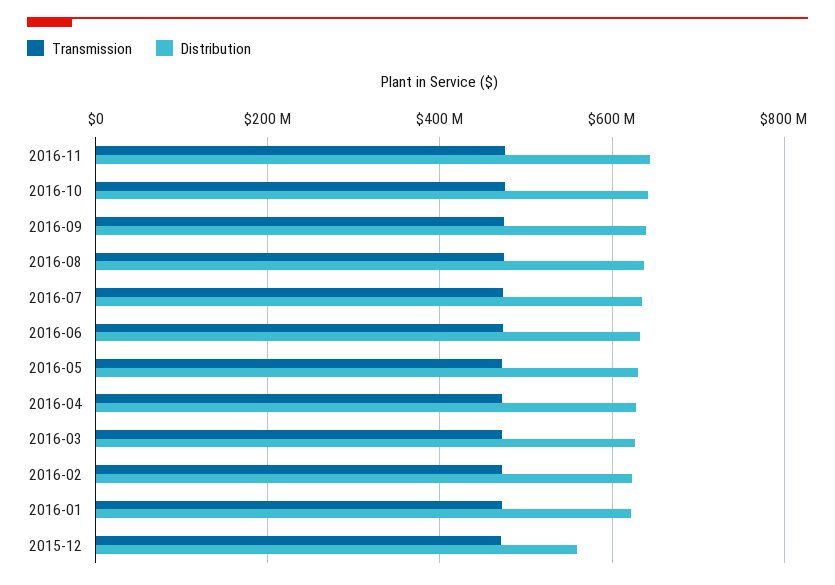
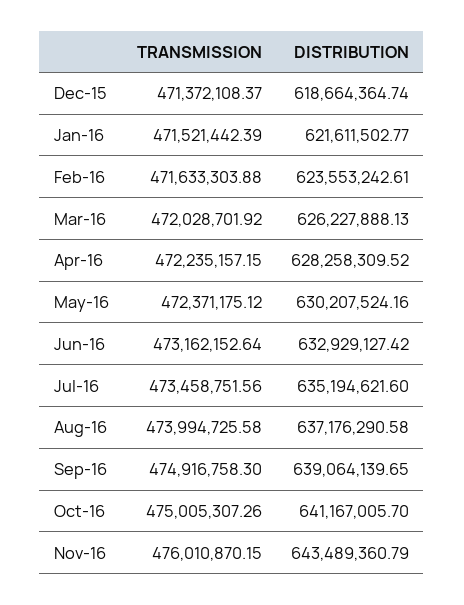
  {
    "Transmission": {
      "2016-11": 476010870.15,
      "2016-10": 475005307.26,
      "2016-09": 474916758.3,
      "2016-08": 473994725.58,
      "2016-07": 473458751.56,
      "2016-06": 473162152.64,
      "2016-05": 472371175.12,
      "2016-04": 472235157.15,
      "2016-03": 472028701.92,
      "2016-02": 471633303.88,
      "2016-01": 471521442.39,
      "2015-12": 471372108.37
    },
    "Distribution": {
      "2016-11": 643489360.79,
      "2016-10": 641167005.7,
      "2016-09": 639064139.65,
      "2016-08": 637176290.58,
      "2016-07": 635194621.6,
      "2016-06": 632929127.42,
      "2016-05": 630207524.16,
      "2016-04": 628258309.52,
      "2016-03": 626227888.13,
      "2016-02": 623553242.61,
      "2016-01": 621611502.77,
-     "2015-12": 560000000
+     "2015-12": 618664364.74
    }
  }

